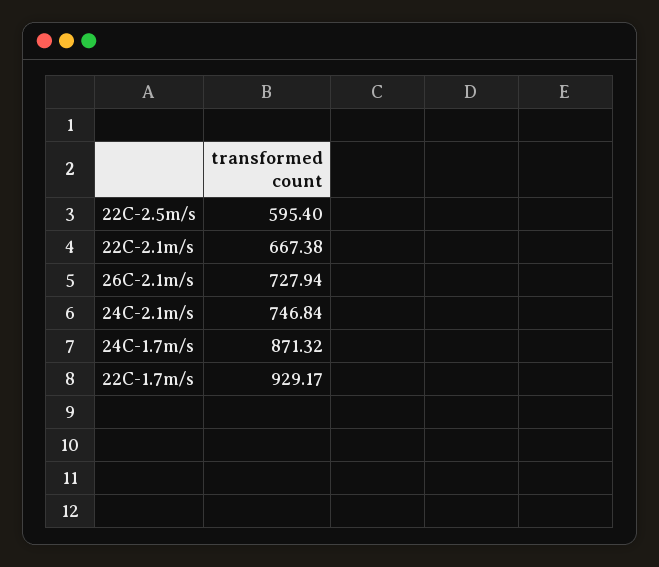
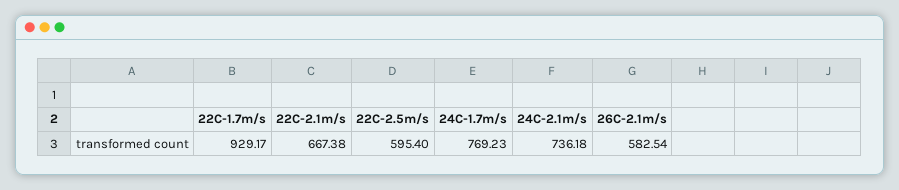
  {
    "22C-2.5m/s": 595.4,
    "22C-2.1m/s": 667.38,
-   "26C-2.1m/s": 727.94,
+   "26C-2.1m/s": 582.54,
-   "24C-2.1m/s": 746.84,
+   "24C-2.1m/s": 736.18,
-   "24C-1.7m/s": 871.32,
+   "24C-1.7m/s": 769.23,
    "22C-1.7m/s": 929.17
  }

